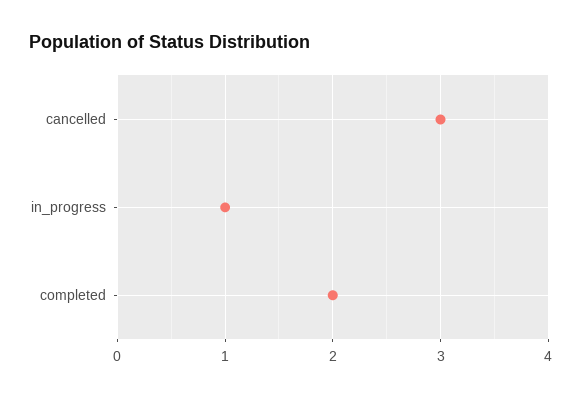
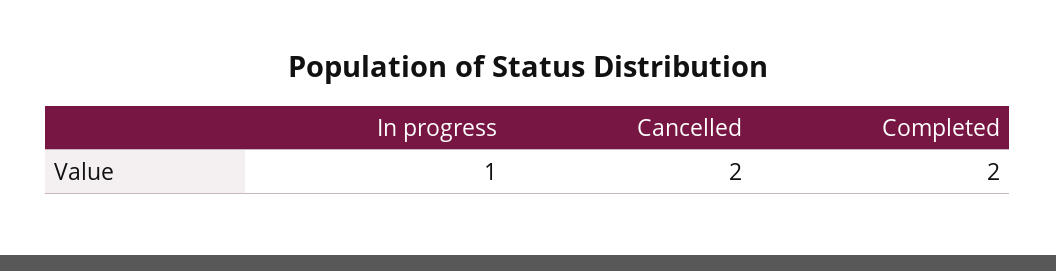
  {
-   "cancelled": 3,
+   "cancelled": 2,
    "in_progress": 1,
    "completed": 2
  }

